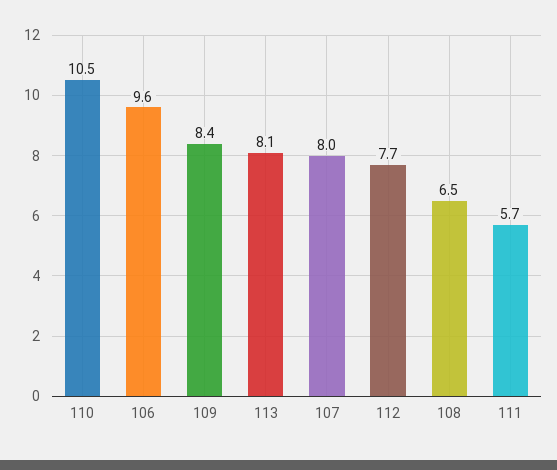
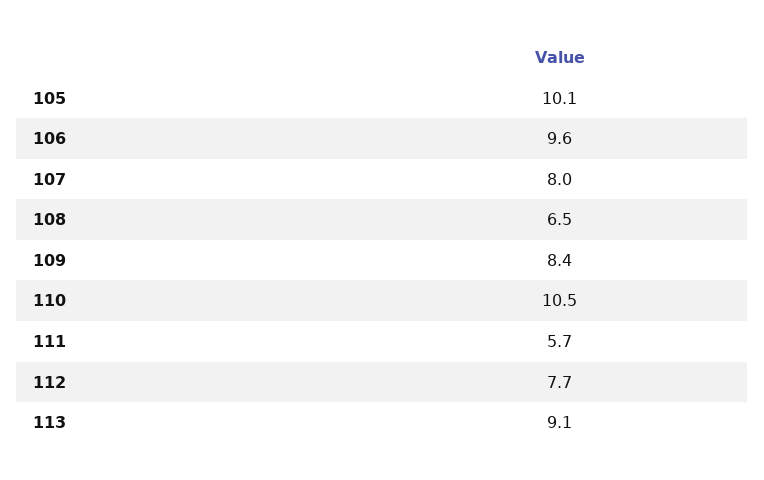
  {
    "110": 10.5,
    "106": 9.6,
    "109": 8.4,
-   "113": 8.1,
+   "113": 9.1,
    "107": 8,
    "112": 7.7,
    "108": 6.5,
-   "111": 5.7
+   "111": 5.7,
+   "105": 10.1
  }

